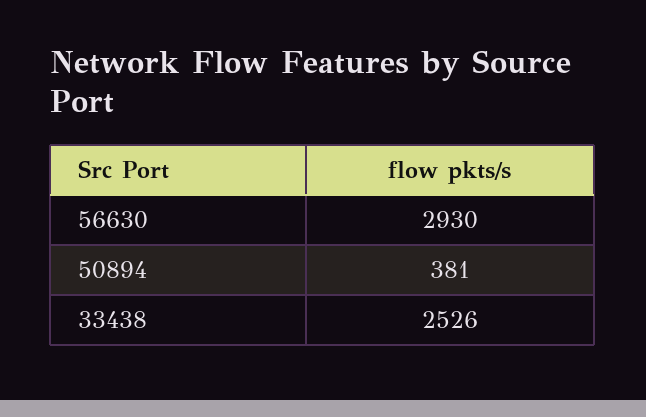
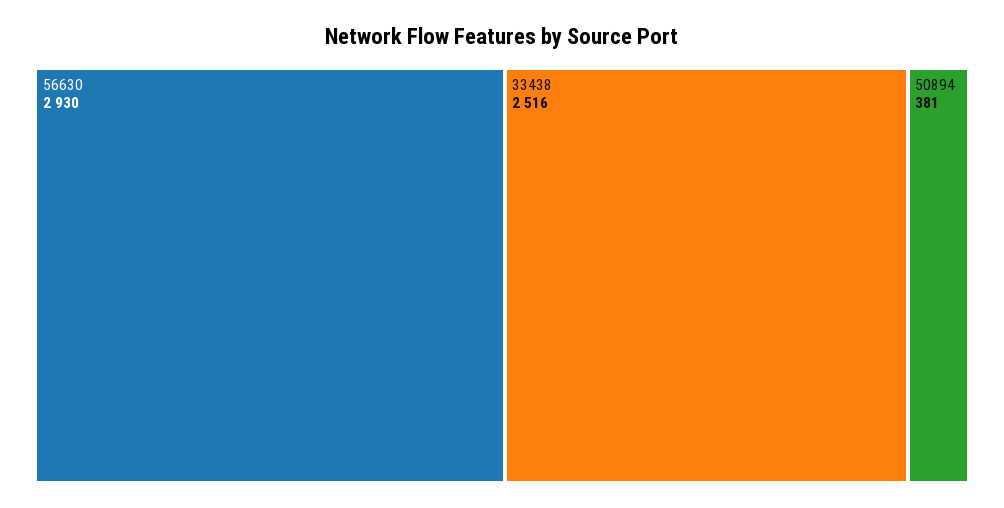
  {
    "56630": 2930,
    "50894": 381,
-   "33438": 2526
+   "33438": 2516
  }

